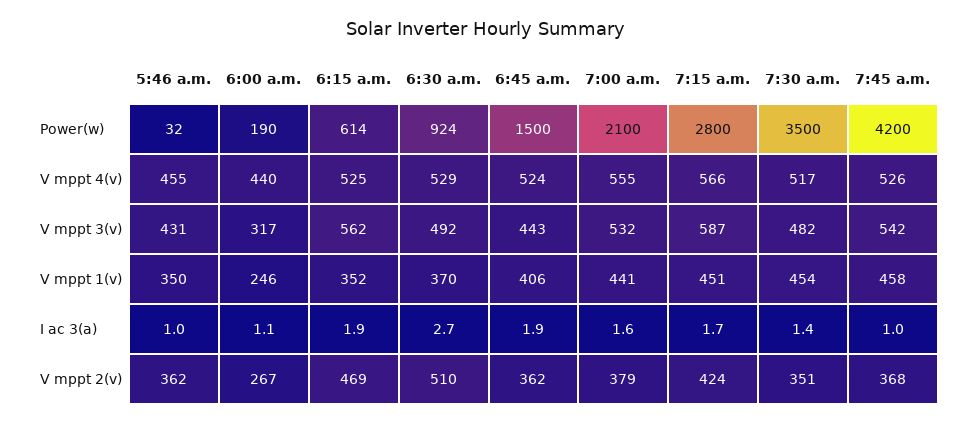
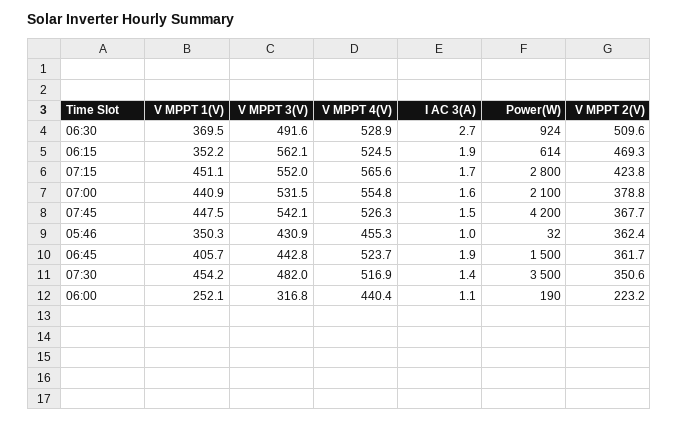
  {
    "5:46 a.m.": {
      "Power(w)": 32,
      "V mppt 4(v)": 455.3,
      "V mppt 3(v)": 430.9,
      "V mppt 1(v)": 350.3,
      "I ac 3(a)": 1,
      "V mppt 2(v)": 362.4
    },
    "6:00 a.m.": {
      "Power(w)": 190,
      "V mppt 4(v)": 440.4,
      "V mppt 3(v)": 316.8,
-     "V mppt 1(v)": 246,
+     "V mppt 1(v)": 252.1,
      "I ac 3(a)": 1.1,
-     "V mppt 2(v)": 267
+     "V mppt 2(v)": 223.2
    },
    "6:15 a.m.": {
      "Power(w)": 614,
      "V mppt 4(v)": 524.5,
      "V mppt 3(v)": 562.1,
      "V mppt 1(v)": 352.2,
      "I ac 3(a)": 1.9,
      "V mppt 2(v)": 469.3
    },
    "6:30 a.m.": {
      "Power(w)": 924,
      "V mppt 4(v)": 528.9,
      "V mppt 3(v)": 491.6,
      "V mppt 1(v)": 369.5,
      "I ac 3(a)": 2.7,
      "V mppt 2(v)": 509.6
    },
    "6:45 a.m.": {
      "Power(w)": 1500,
      "V mppt 4(v)": 523.7,
      "V mppt 3(v)": 442.8,
      "V mppt 1(v)": 405.7,
      "I ac 3(a)": 1.9,
      "V mppt 2(v)": 361.7
    },
    "7:00 a.m.": {
      "Power(w)": 2100,
      "V mppt 4(v)": 554.8,
      "V mppt 3(v)": 531.5,
      "V mppt 1(v)": 440.9,
      "I ac 3(a)": 1.6,
      "V mppt 2(v)": 378.8
    },
    "7:15 a.m.": {
      "Power(w)": 2800,
      "V mppt 4(v)": 565.6,
-     "V mppt 3(v)": 587,
+     "V mppt 3(v)": 552,
      "V mppt 1(v)": 451.1,
      "I ac 3(a)": 1.7,
      "V mppt 2(v)": 423.8
    },
    "7:30 a.m.": {
      "Power(w)": 3500,
      "V mppt 4(v)": 516.9,
      "V mppt 3(v)": 482,
      "V mppt 1(v)": 454.2,
      "I ac 3(a)": 1.4,
      "V mppt 2(v)": 350.6
    },
    "7:45 a.m.": {
      "Power(w)": 4200,
      "V mppt 4(v)": 526.3,
      "V mppt 3(v)": 542.1,
-     "V mppt 1(v)": 458,
+     "V mppt 1(v)": 447.5,
-     "I ac 3(a)": 1,
+     "I ac 3(a)": 1.5,
      "V mppt 2(v)": 367.7
    }
  }

